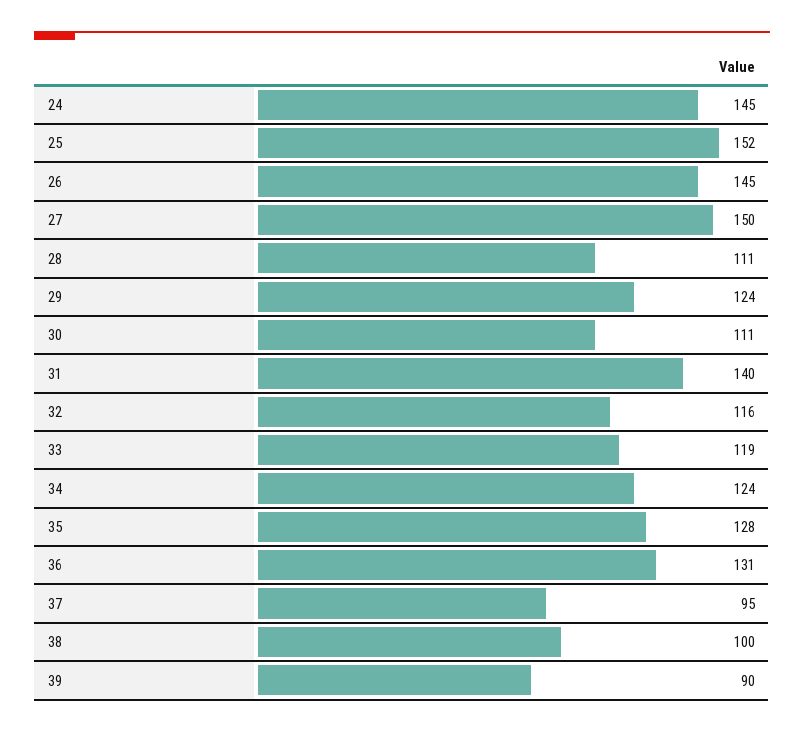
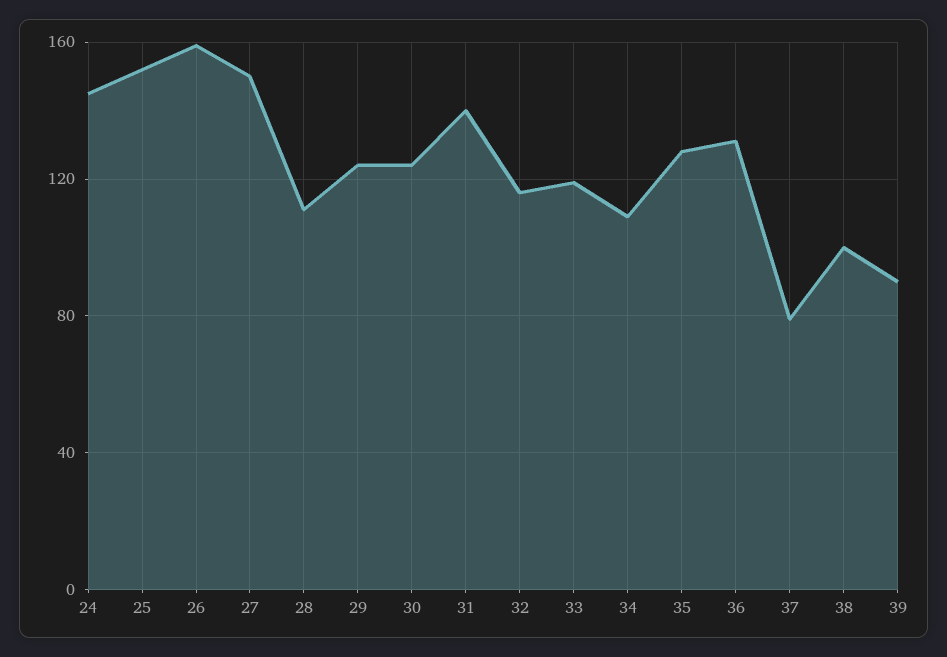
  {
    "24": 145,
    "25": 152,
-   "26": 145,
+   "26": 160,
    "27": 150,
    "28": 111,
    "29": 124,
-   "30": 111,
+   "30": 125,
    "31": 140,
    "32": 116,
    "33": 119,
-   "34": 124,
+   "34": 110,
    "35": 128,
    "36": 131,
-   "37": 95,
+   "37": 80,
    "38": 100,
    "39": 90
  }

